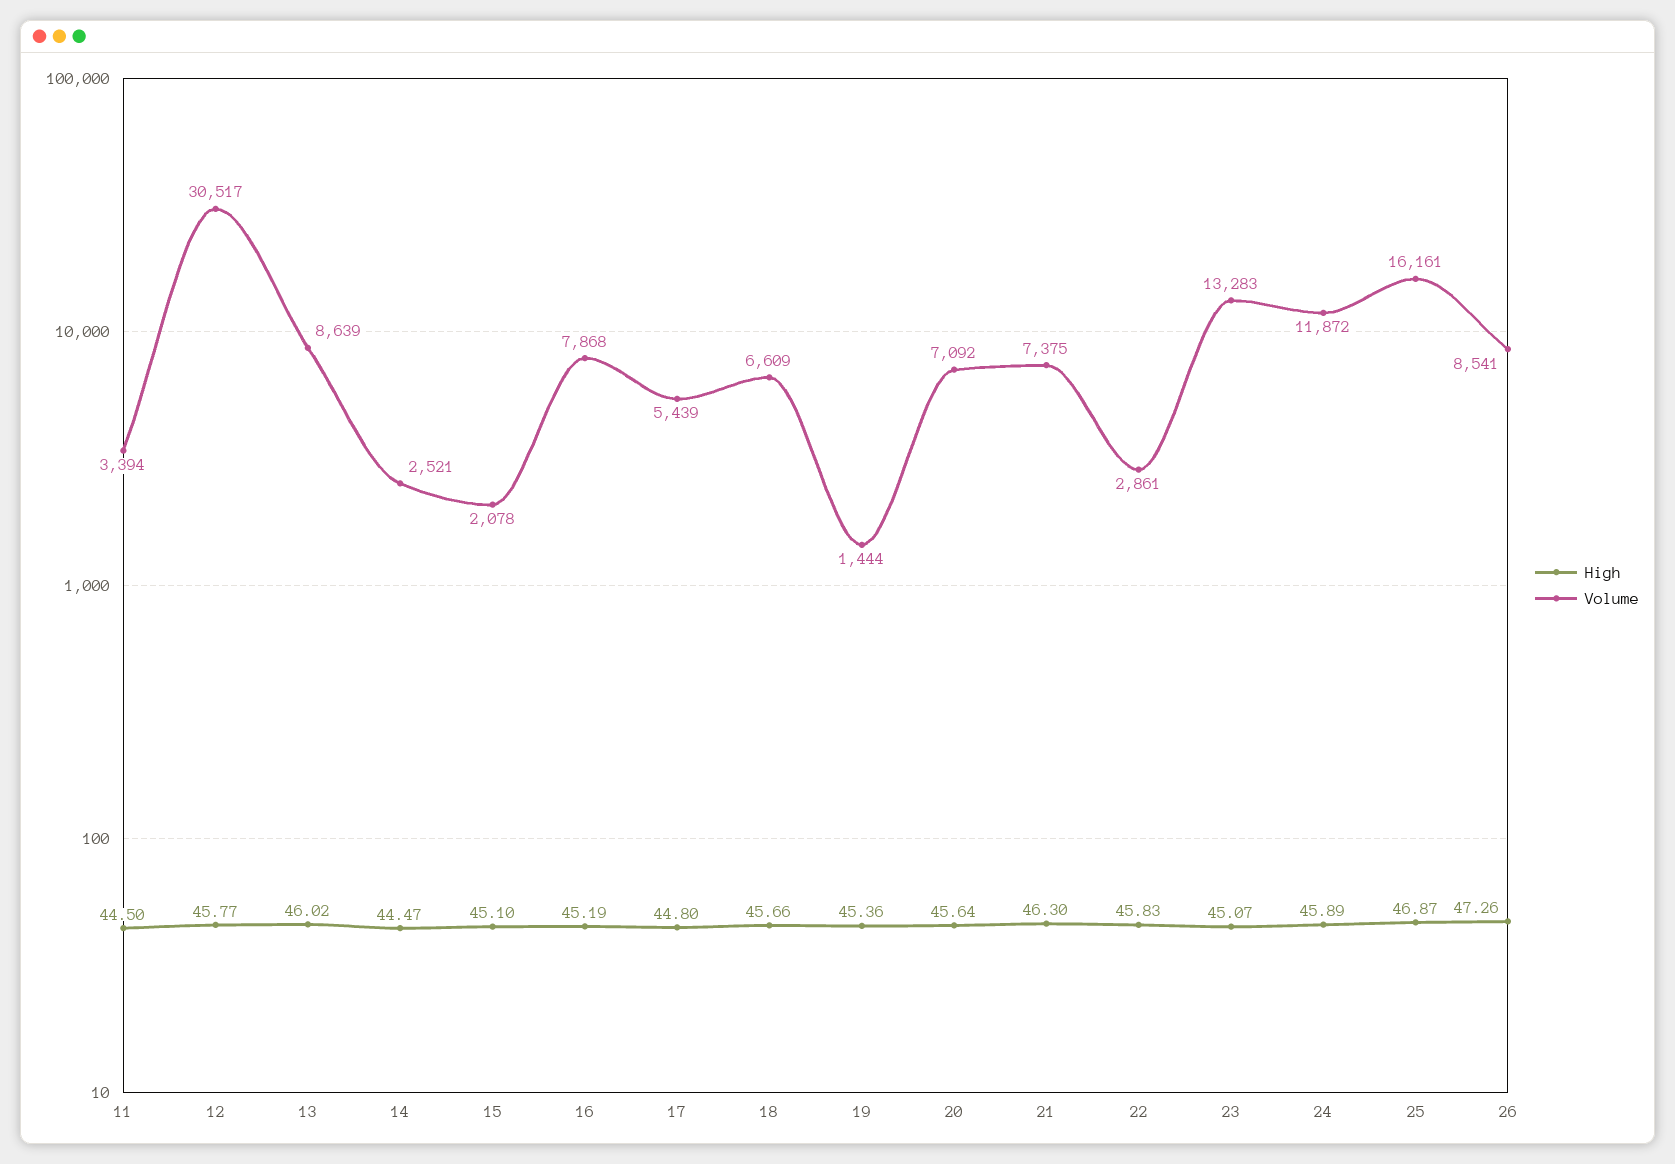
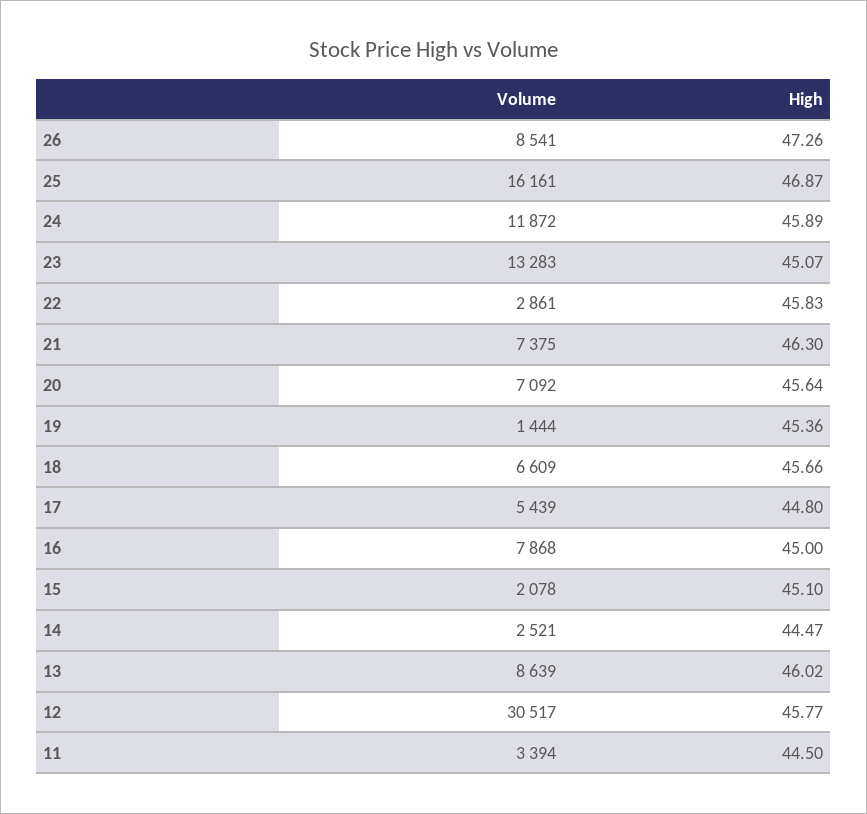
  {
    "High": {
      "11": 44.5,
      "12": 45.77,
      "13": 46.02,
      "14": 44.47,
      "15": 45.1,
-     "16": 45.19,
+     "16": 45,
      "17": 44.8,
      "18": 45.66,
      "19": 45.36,
      "20": 45.64,
      "21": 46.3,
      "22": 45.83,
      "23": 45.07,
      "24": 45.89,
      "25": 46.87,
      "26": 47.26
    },
    "Volume": {
      "11": 3394,
      "12": 30517,
      "13": 8639,
      "14": 2521,
      "15": 2078,
      "16": 7868,
      "17": 5439,
      "18": 6609,
      "19": 1444,
      "20": 7092,
      "21": 7375,
      "22": 2861,
      "23": 13283,
      "24": 11872,
      "25": 16161,
      "26": 8541
    }
  }

